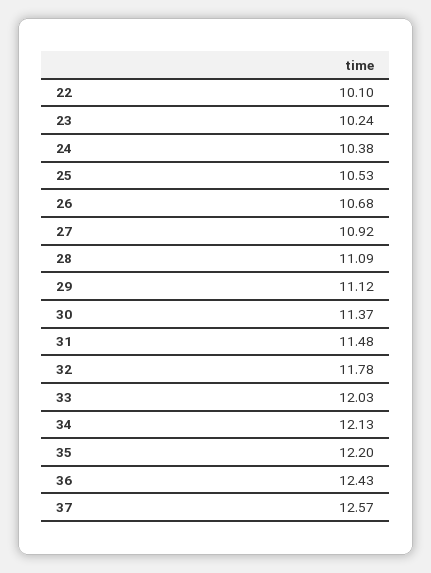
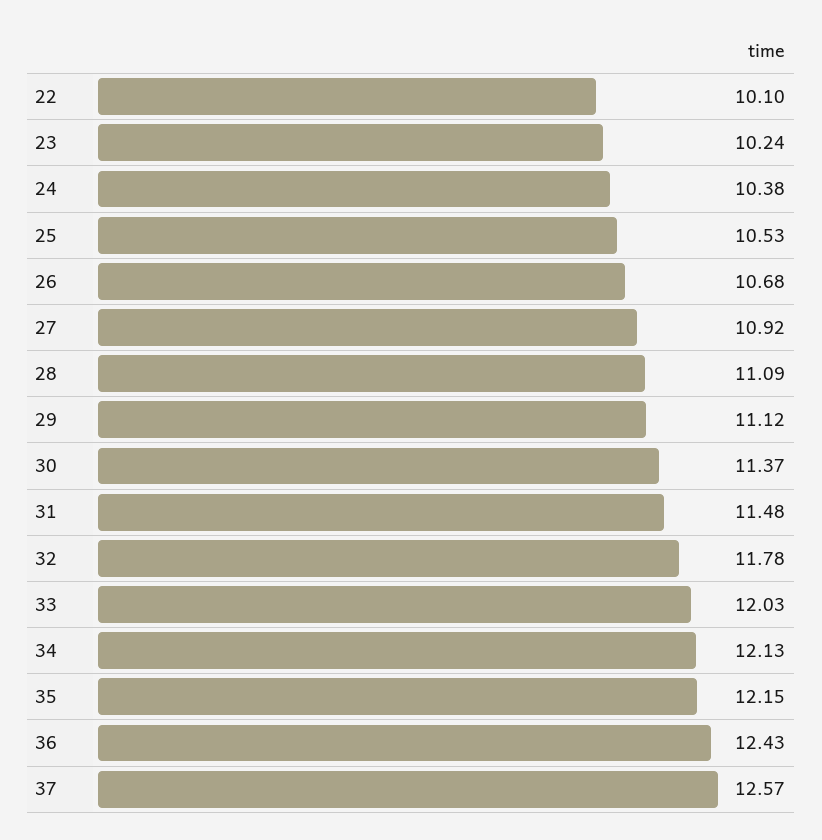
  {
    "22": 10.1,
    "23": 10.24,
    "24": 10.38,
    "25": 10.53,
    "26": 10.68,
    "27": 10.92,
    "28": 11.09,
    "29": 11.12,
    "30": 11.37,
    "31": 11.48,
    "32": 11.78,
    "33": 12.03,
    "34": 12.13,
-   "35": 12.2,
+   "35": 12.15,
    "36": 12.43,
    "37": 12.57
  }

